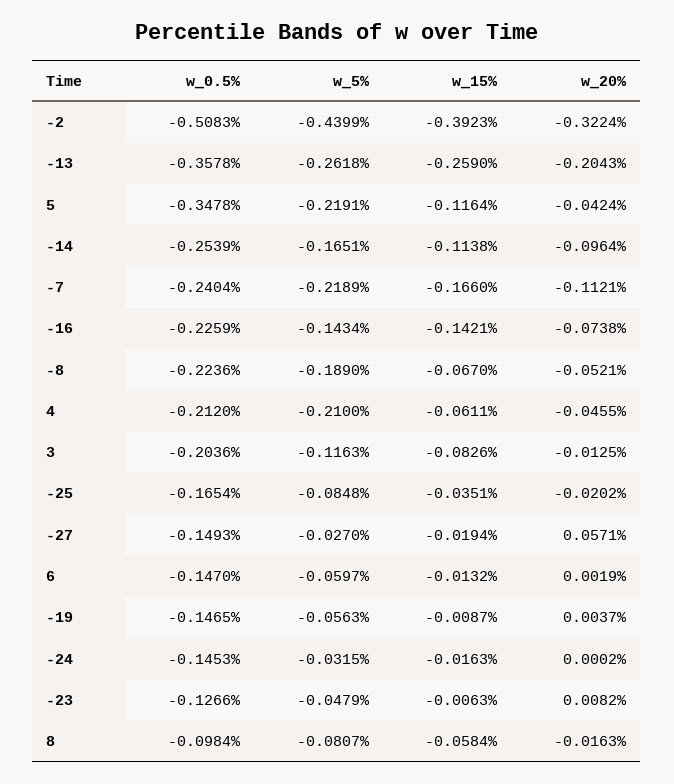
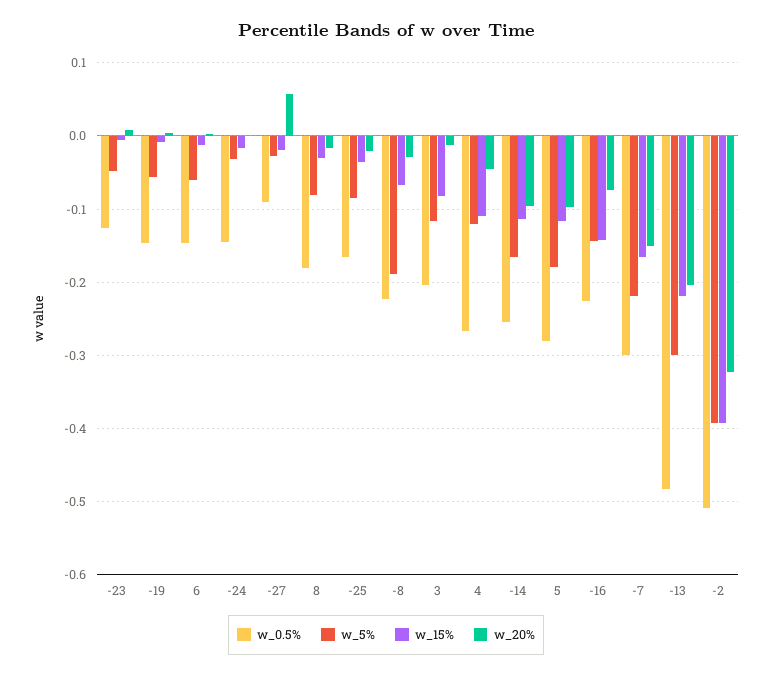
  {
    "w_0.5%": {
      "-2": -0.5083,
-     "-13": -0.3578,
+     "-13": -0.48,
-     "5": -0.3478,
+     "5": -0.28,
      "-14": -0.2539,
-     "-7": -0.2404,
+     "-7": -0.3,
      "-16": -0.2259,
      "-8": -0.2236,
-     "4": -0.212,
+     "4": -0.27,
      "3": -0.2036,
      "-25": -0.1654,
-     "-27": -0.1493,
+     "-27": -0.09,
      "6": -0.147,
      "-19": -0.1465,
      "-24": -0.1453,
      "-23": -0.1266,
-     "8": -0.0984
+     "8": -0.18
    },
    "w_5%": {
-     "-2": -0.4399,
+     "-2": -0.39,
-     "-13": -0.2618,
+     "-13": -0.3,
-     "5": -0.2191,
+     "5": -0.18,
      "-14": -0.1651,
      "-7": -0.2189,
      "-16": -0.1434,
      "-8": -0.189,
-     "4": -0.21,
+     "4": -0.12,
      "3": -0.1163,
      "-25": -0.0848,
      "-27": -0.027,
      "6": -0.0597,
      "-19": -0.0563,
      "-24": -0.0315,
      "-23": -0.0479,
      "8": -0.0807
    },
    "w_15%": {
      "-2": -0.3923,
-     "-13": -0.259,
+     "-13": -0.22,
      "5": -0.1164,
      "-14": -0.1138,
      "-7": -0.166,
      "-16": -0.1421,
      "-8": -0.067,
-     "4": -0.0611,
+     "4": -0.11,
      "3": -0.0826,
      "-25": -0.0351,
      "-27": -0.0194,
      "6": -0.0132,
      "-19": -0.0087,
      "-24": -0.0163,
      "-23": -0.0063,
-     "8": -0.0584
+     "8": -0.03
    },
    "w_20%": {
      "-2": -0.3224,
      "-13": -0.2043,
-     "5": -0.0424,
+     "5": -0.1,
      "-14": -0.0964,
-     "-7": -0.1121,
+     "-7": -0.15,
      "-16": -0.0738,
-     "-8": -0.0521,
+     "-8": -0.03,
      "4": -0.0455,
      "3": -0.0125,
      "-25": -0.0202,
      "-27": 0.0571,
      "6": 0.0019,
      "-19": 0.0037,
      "-24": 0.0002,
      "-23": 0.0082,
      "8": -0.0163
    }
  }

